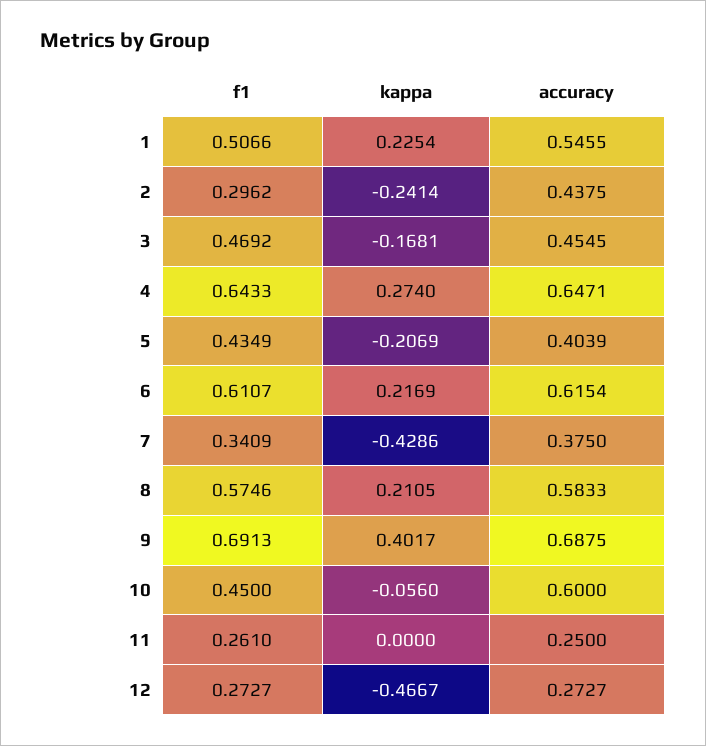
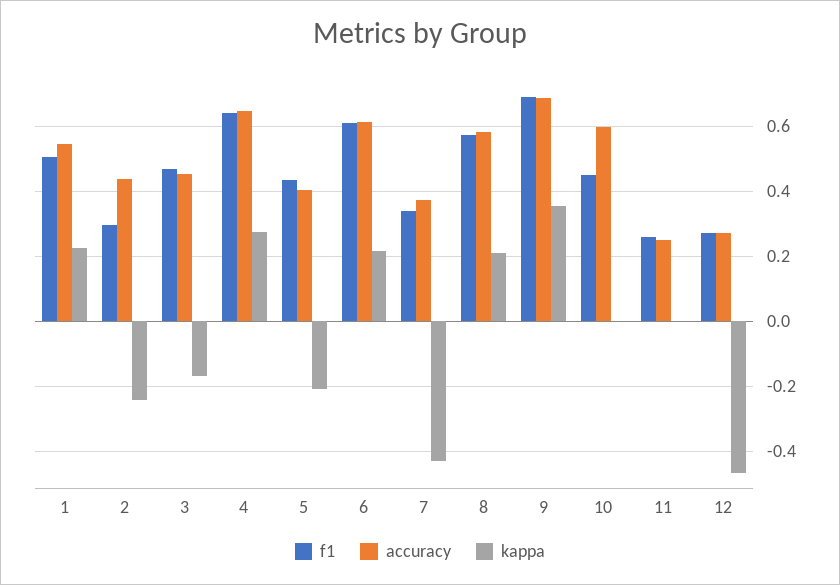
  {
    "f1": {
      "1": 0.5066,
      "2": 0.2962,
      "3": 0.4692,
      "4": 0.6433,
      "5": 0.4349,
      "6": 0.6107,
      "7": 0.3409,
      "8": 0.5746,
      "9": 0.6913,
      "10": 0.45,
      "11": 0.261,
      "12": 0.2727
    },
    "kappa": {
      "1": 0.2254,
      "2": -0.2414,
      "3": -0.1681,
      "4": 0.274,
      "5": -0.2069,
      "6": 0.2169,
      "7": -0.4286,
      "8": 0.2105,
-     "9": 0.4017,
+     "9": 0.36,
-     "10": -0.056,
+     "10": 0,
      "11": 0,
      "12": -0.4667
    },
    "accuracy": {
      "1": 0.5455,
      "2": 0.4375,
      "3": 0.4545,
      "4": 0.6471,
      "5": 0.4039,
      "6": 0.6154,
      "7": 0.375,
      "8": 0.5833,
      "9": 0.6875,
      "10": 0.6,
      "11": 0.25,
      "12": 0.2727
    }
  }

